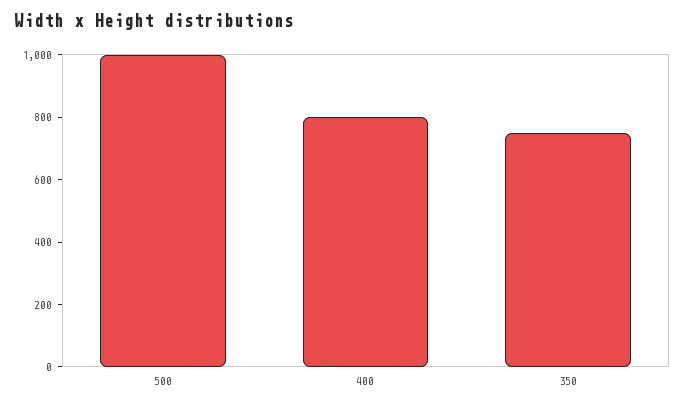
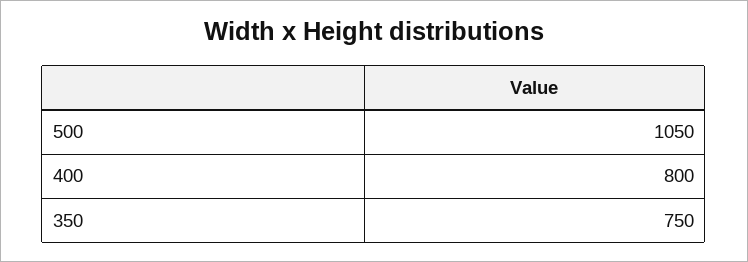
  {
-   "500": 1000,
+   "500": 1050,
    "400": 800,
    "350": 750
  }

